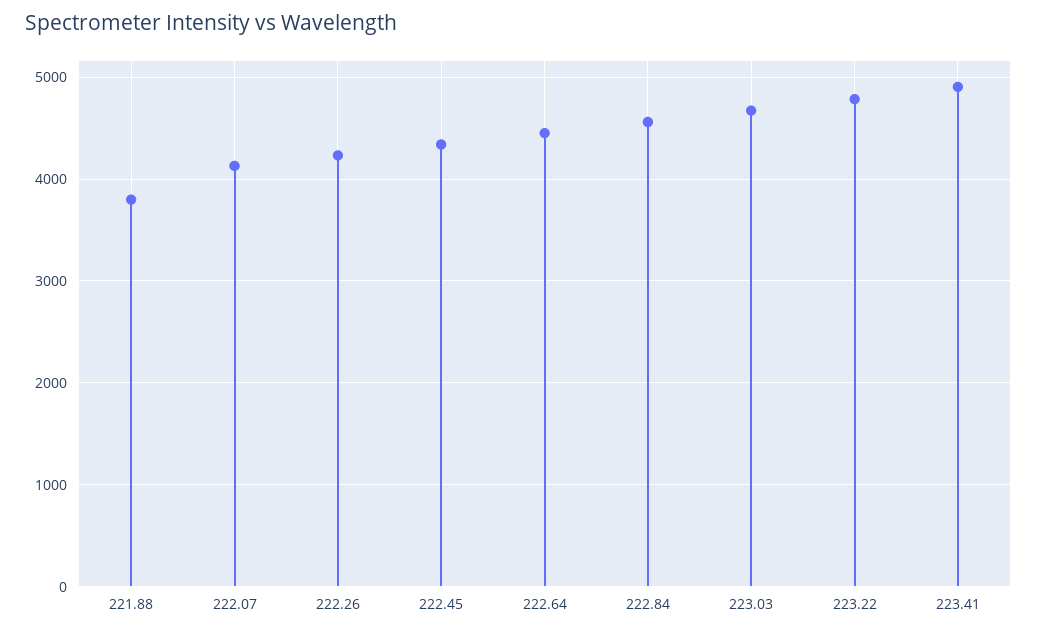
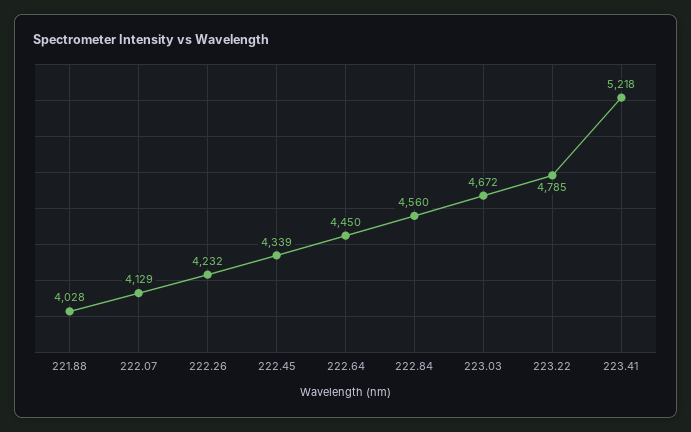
  {
-   "221.88": 3800,
+   "221.88": 4028,
    "222.07": 4129,
    "222.26": 4232,
    "222.45": 4339,
    "222.64": 4450,
    "222.84": 4560,
    "223.03": 4672,
    "223.22": 4785,
-   "223.41": 4900
+   "223.41": 5218
  }

